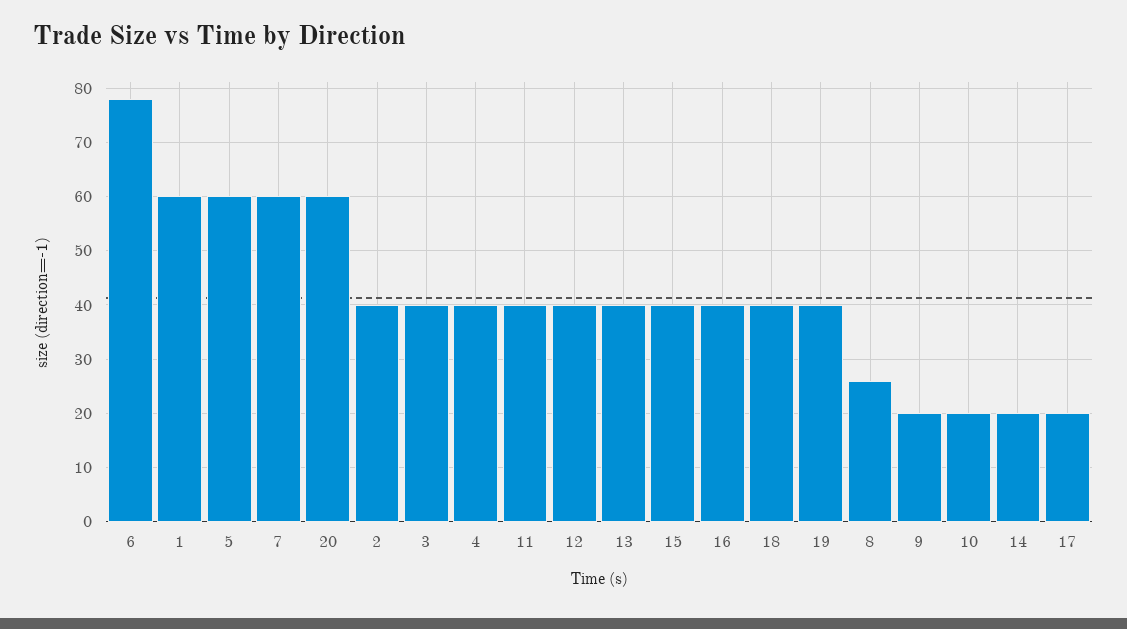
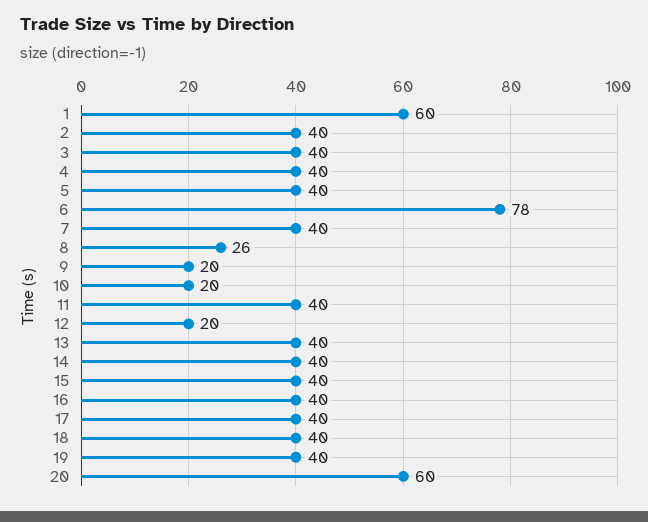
  {
    "6": 78,
    "1": 60,
-   "5": 60,
+   "5": 40,
-   "7": 60,
+   "7": 40,
    "20": 60,
    "2": 40,
    "3": 40,
    "4": 40,
    "11": 40,
-   "12": 40,
+   "12": 20,
    "13": 40,
    "15": 40,
    "16": 40,
    "18": 40,
    "19": 40,
    "8": 26,
    "9": 20,
    "10": 20,
-   "14": 20,
+   "14": 40,
-   "17": 20
+   "17": 40
  }

